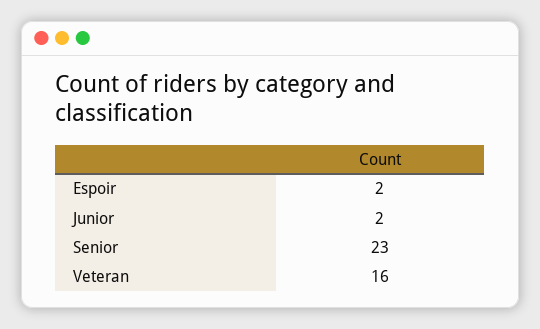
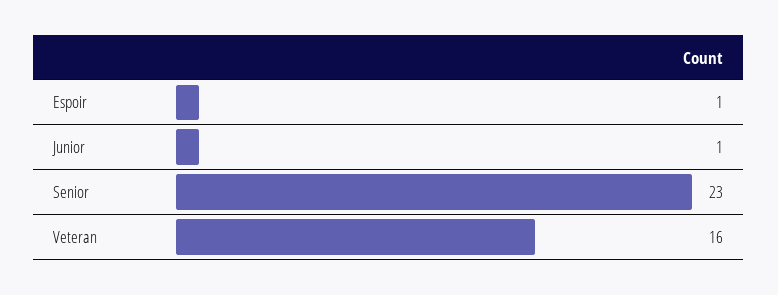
  {
-   "Espoir": 2,
+   "Espoir": 1,
-   "Junior": 2,
+   "Junior": 1,
    "Senior": 23,
    "Veteran": 16
  }

